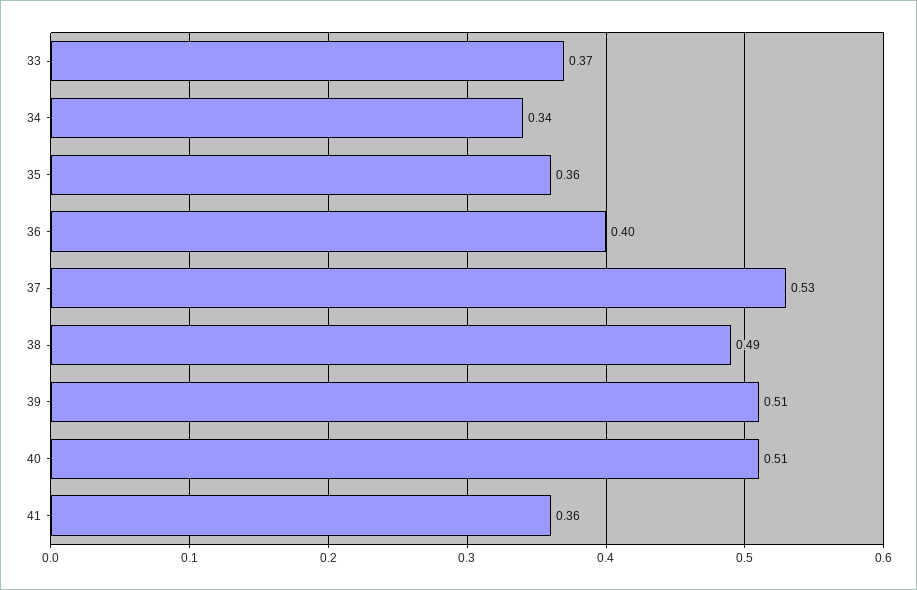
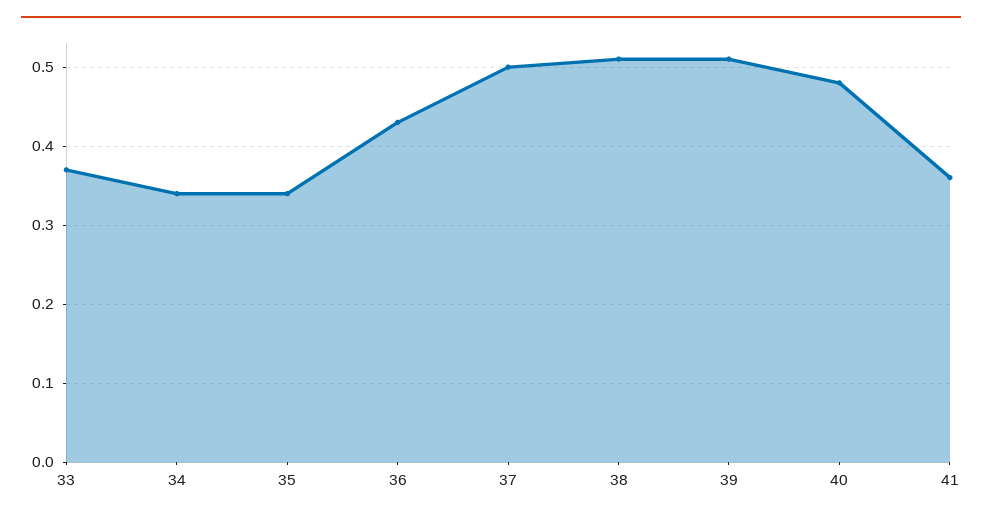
  {
    "33": 0.37,
    "34": 0.34,
-   "35": 0.36,
+   "35": 0.34,
-   "36": 0.4,
+   "36": 0.43,
-   "37": 0.53,
+   "37": 0.5,
-   "38": 0.49,
+   "38": 0.51,
    "39": 0.51,
-   "40": 0.51,
+   "40": 0.48,
    "41": 0.36
  }

